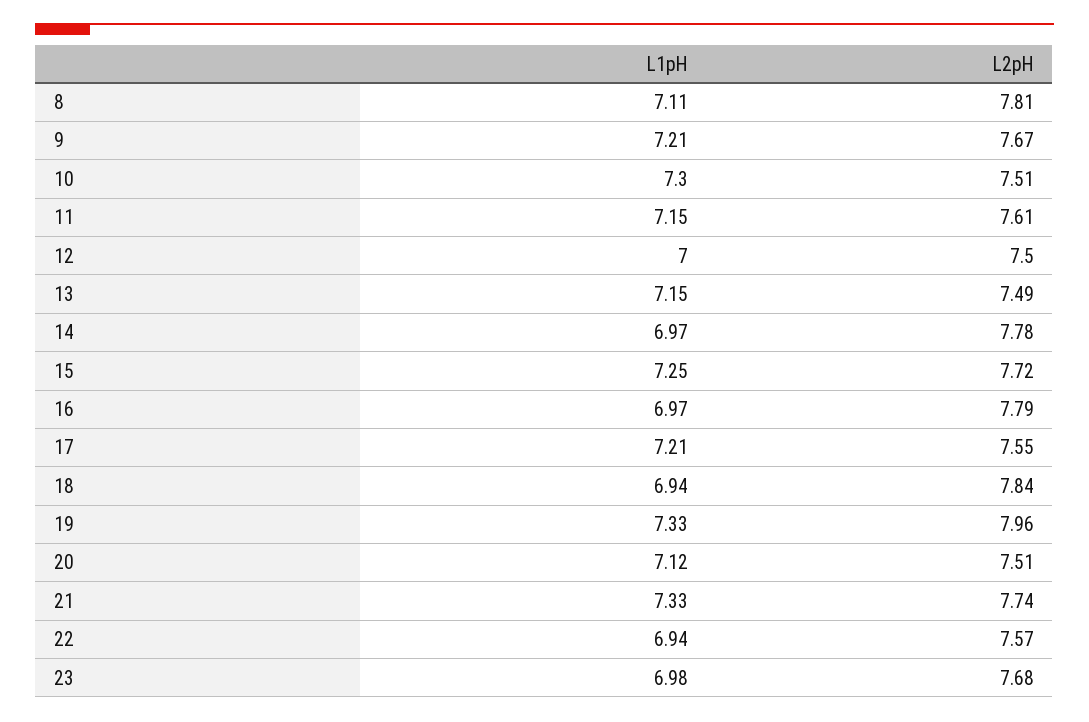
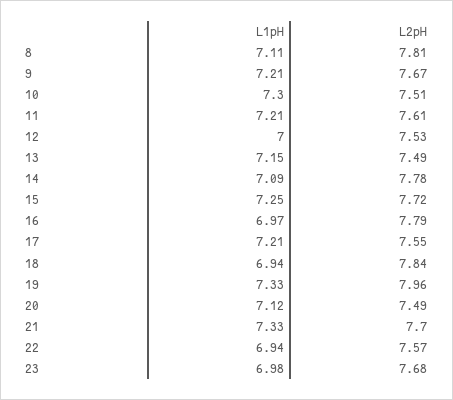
  {
    "L1pH": {
      "8": 7.11,
      "9": 7.21,
      "10": 7.3,
-     "11": 7.15,
+     "11": 7.21,
      "12": 7,
      "13": 7.15,
-     "14": 6.97,
+     "14": 7.09,
      "15": 7.25,
      "16": 6.97,
      "17": 7.21,
      "18": 6.94,
      "19": 7.33,
      "20": 7.12,
      "21": 7.33,
      "22": 6.94,
      "23": 6.98
    },
    "L2pH": {
      "8": 7.81,
      "9": 7.67,
      "10": 7.51,
      "11": 7.61,
-     "12": 7.5,
+     "12": 7.53,
      "13": 7.49,
      "14": 7.78,
      "15": 7.72,
      "16": 7.79,
      "17": 7.55,
      "18": 7.84,
      "19": 7.96,
-     "20": 7.51,
+     "20": 7.49,
-     "21": 7.74,
+     "21": 7.7,
      "22": 7.57,
      "23": 7.68
    }
  }

